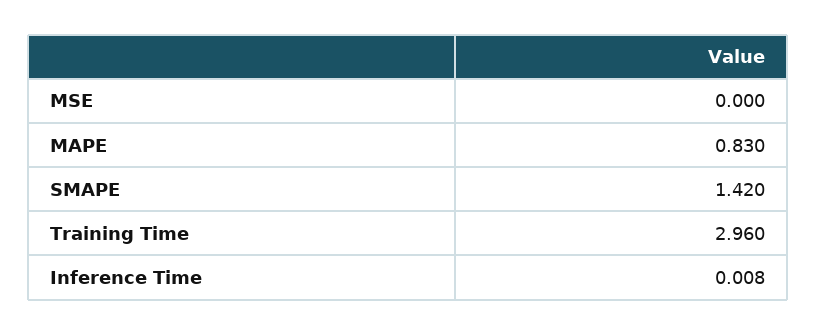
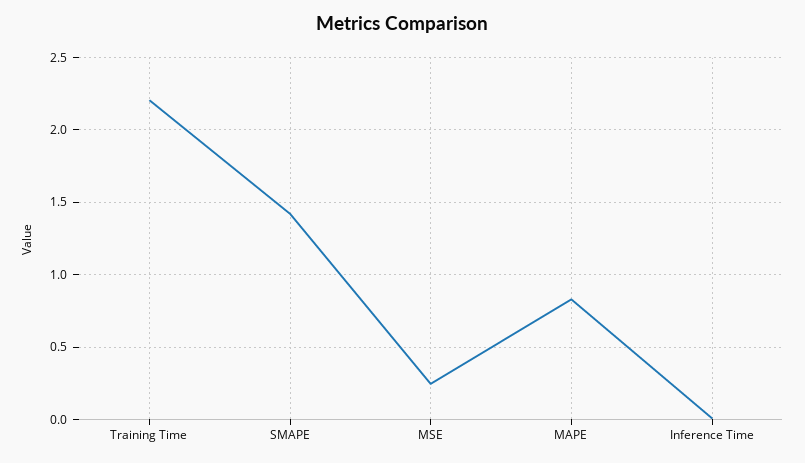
  {
-   "MSE": 0,
+   "MSE": 0.25,
    "MAPE": 0.83,
    "SMAPE": 1.42,
-   "Training Time": 2.96,
+   "Training Time": 2.2,
    "Inference Time": 0.008
  }

